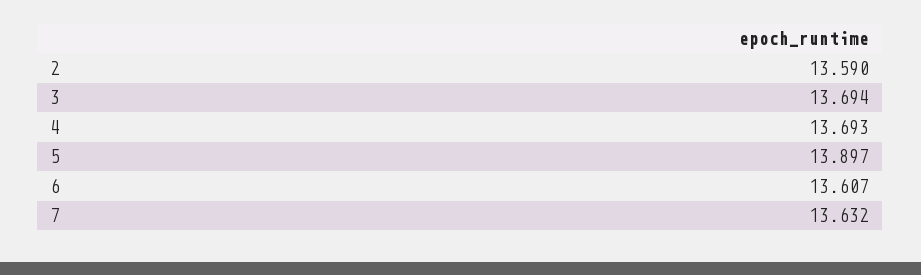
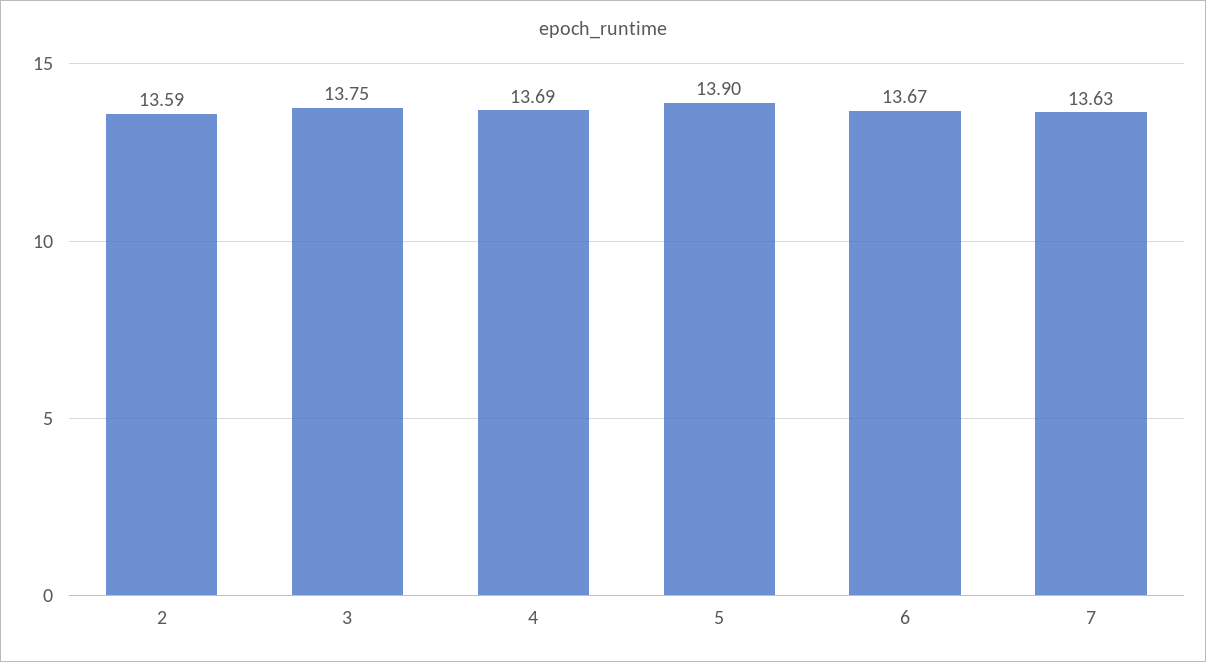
  {
    "2": 13.59,
-   "3": 13.694,
+   "3": 13.75,
    "4": 13.693,
    "5": 13.897,
-   "6": 13.607,
+   "6": 13.67,
    "7": 13.632
  }

